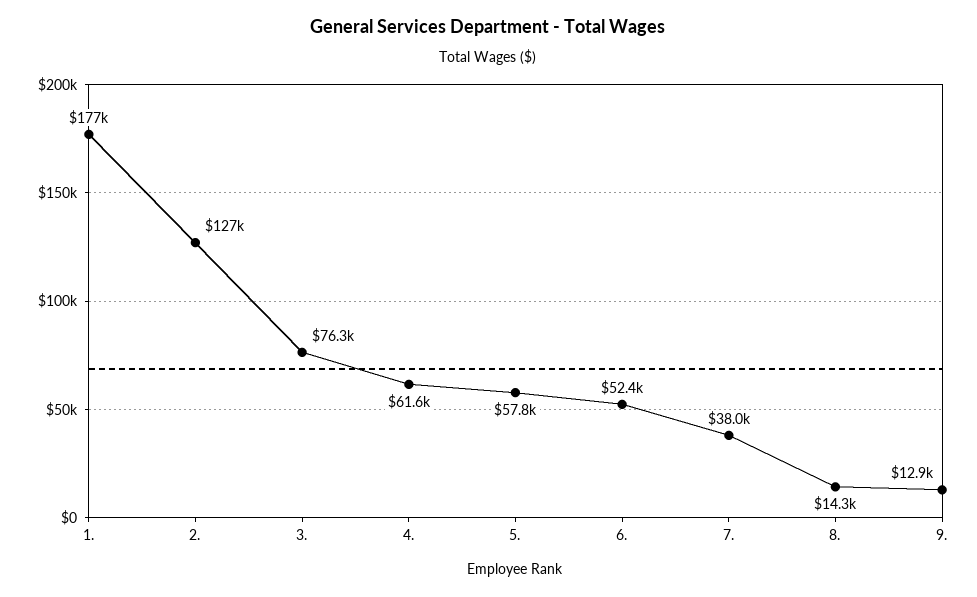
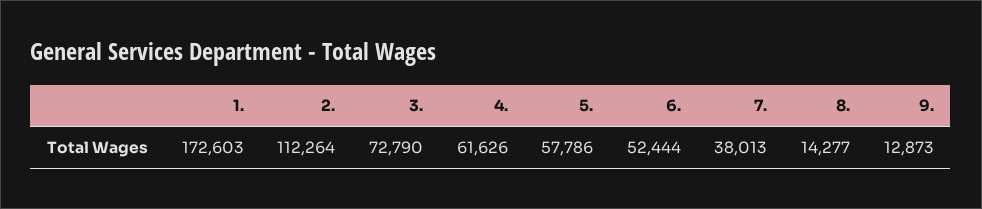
  {
-   "1.": 177000,
+   "1.": 172603,
-   "2.": 127000,
+   "2.": 112264,
-   "3.": 76300,
+   "3.": 72790,
    "4.": 61626,
    "5.": 57786,
    "6.": 52444,
    "7.": 38013,
    "8.": 14277,
    "9.": 12873
  }

